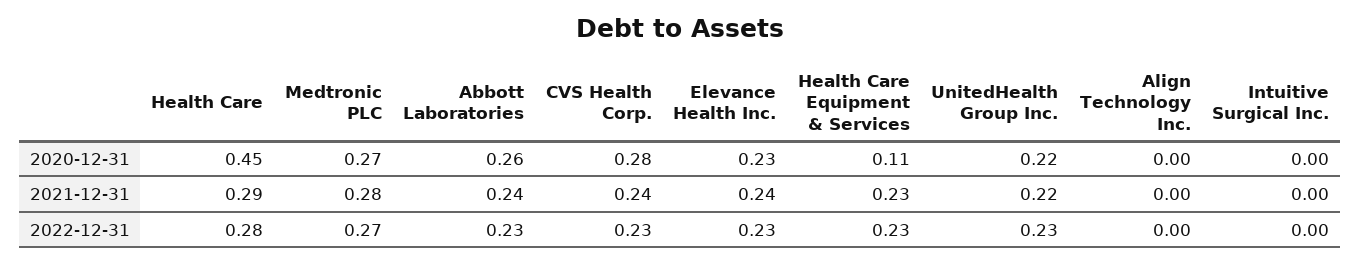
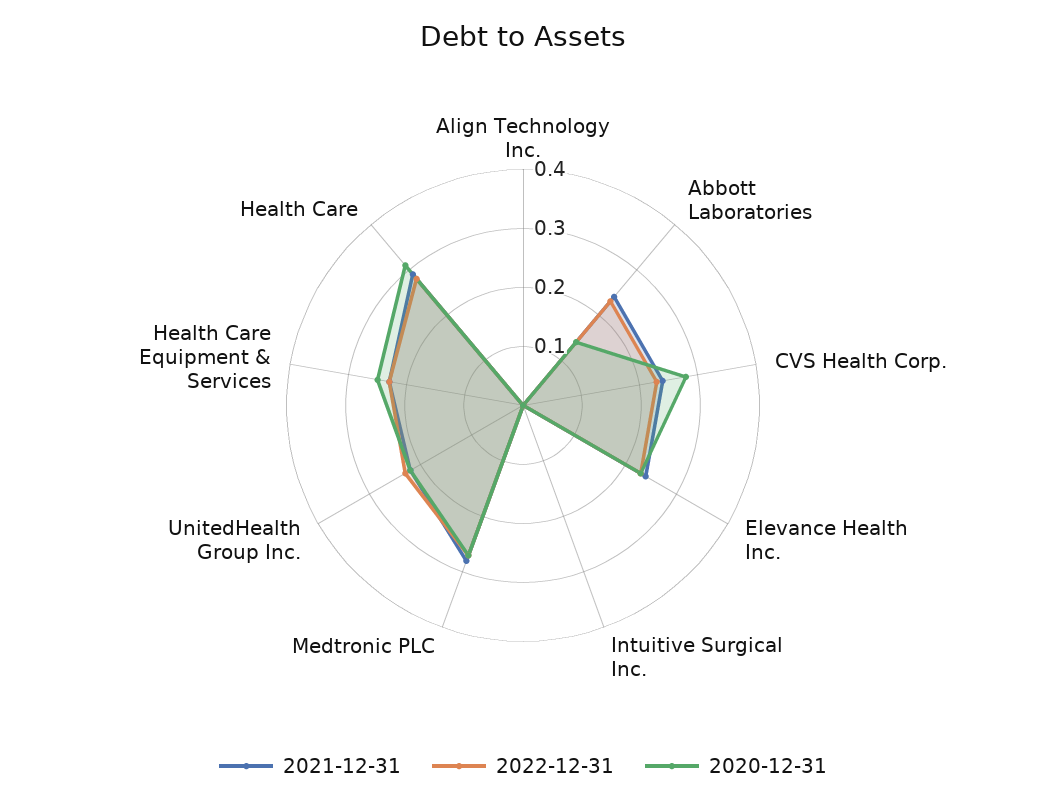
  {
    "2020-12-31": {
-     "Health Care": 0.45,
+     "Health Care": 0.3,
      "Medtronic PLC": 0.27,
-     "Abbott Laboratories": 0.26,
+     "Abbott Laboratories": 0.15,
      "CVS Health Corp.": 0.28,
      "Elevance Health Inc.": 0.23,
-     "Health Care Equipment & Services": 0.11,
+     "Health Care Equipment & Services": 0.25,
      "UnitedHealth Group Inc.": 0.22,
      "Align Technology Inc.": 0,
      "Intuitive Surgical Inc.": 0
    },
    "2021-12-31": {
      "Health Care": 0.29,
      "Medtronic PLC": 0.28,
      "Abbott Laboratories": 0.24,
      "CVS Health Corp.": 0.24,
      "Elevance Health Inc.": 0.24,
      "Health Care Equipment & Services": 0.23,
      "UnitedHealth Group Inc.": 0.22,
      "Align Technology Inc.": 0,
      "Intuitive Surgical Inc.": 0
    },
    "2022-12-31": {
      "Health Care": 0.28,
      "Medtronic PLC": 0.27,
      "Abbott Laboratories": 0.23,
      "CVS Health Corp.": 0.23,
      "Elevance Health Inc.": 0.23,
      "Health Care Equipment & Services": 0.23,
      "UnitedHealth Group Inc.": 0.23,
      "Align Technology Inc.": 0,
      "Intuitive Surgical Inc.": 0
    }
  }

